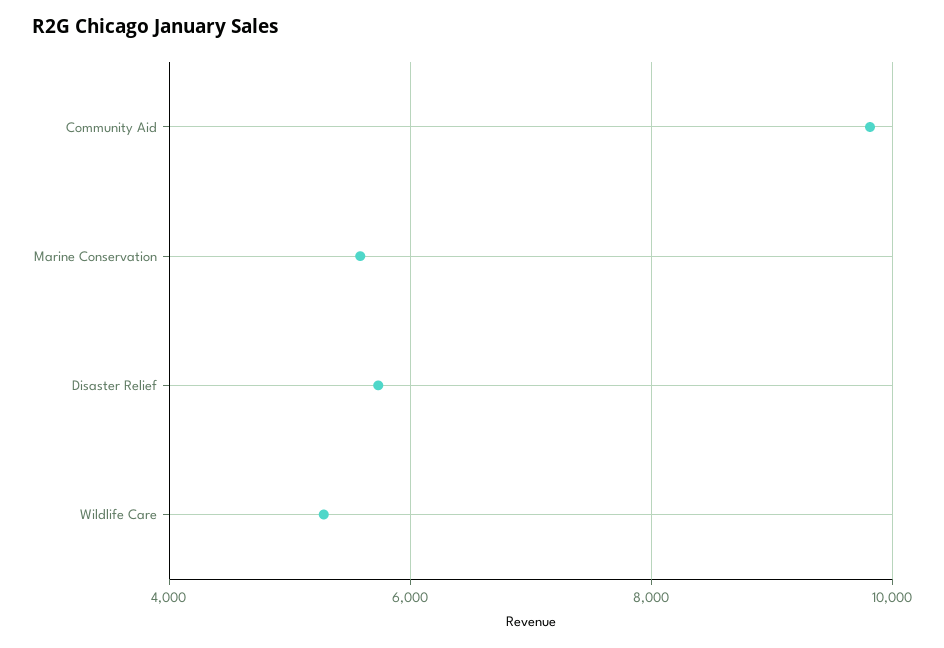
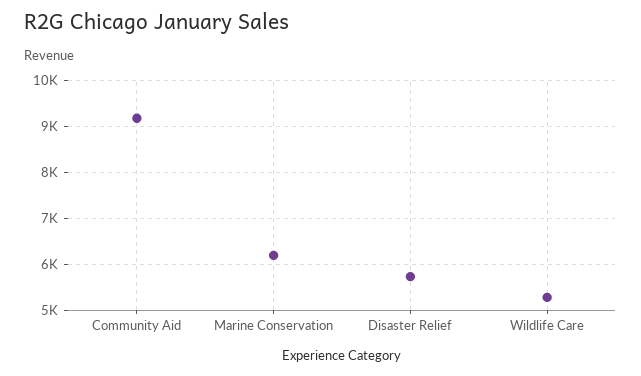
  {
-   "Community Aid": 9800,
+   "Community Aid": 9200,
-   "Marine Conservation": 5600,
+   "Marine Conservation": 6200,
    "Disaster Relief": 5800,
    "Wildlife Care": 5200
  }

